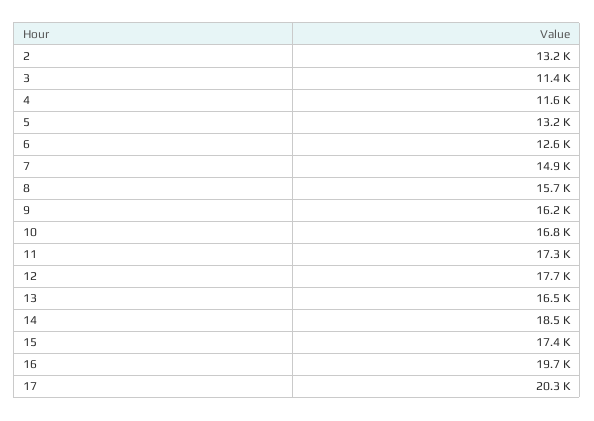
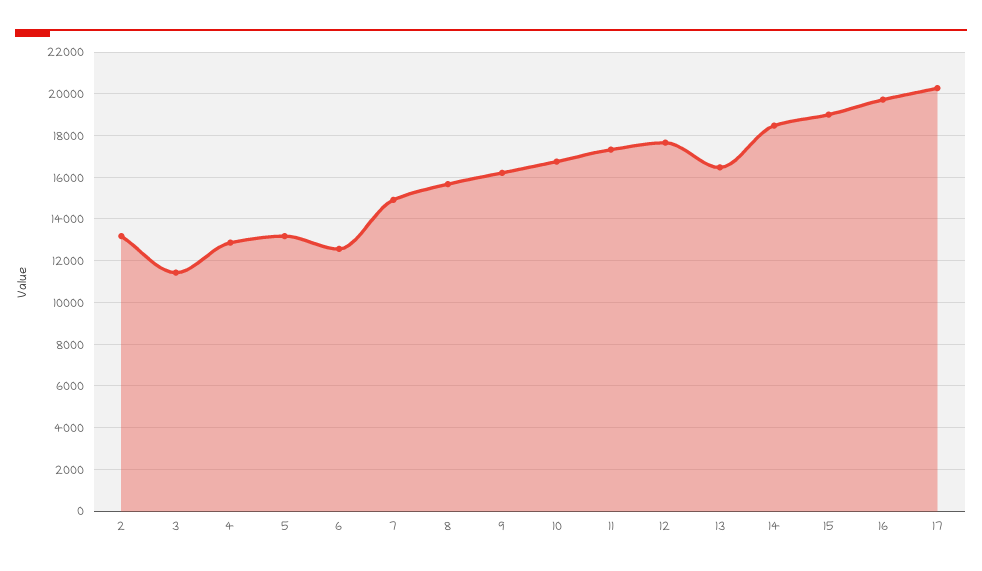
  {
    "2": 13200,
    "3": 11400,
-   "4": 11600,
+   "4": 13000,
    "5": 13200,
    "6": 12600,
    "7": 14900,
    "8": 15700,
    "9": 16200,
    "10": 16800,
    "11": 17300,
    "12": 17700,
    "13": 16500,
    "14": 18500,
-   "15": 17400,
+   "15": 19000,
    "16": 19700,
    "17": 20300
  }

